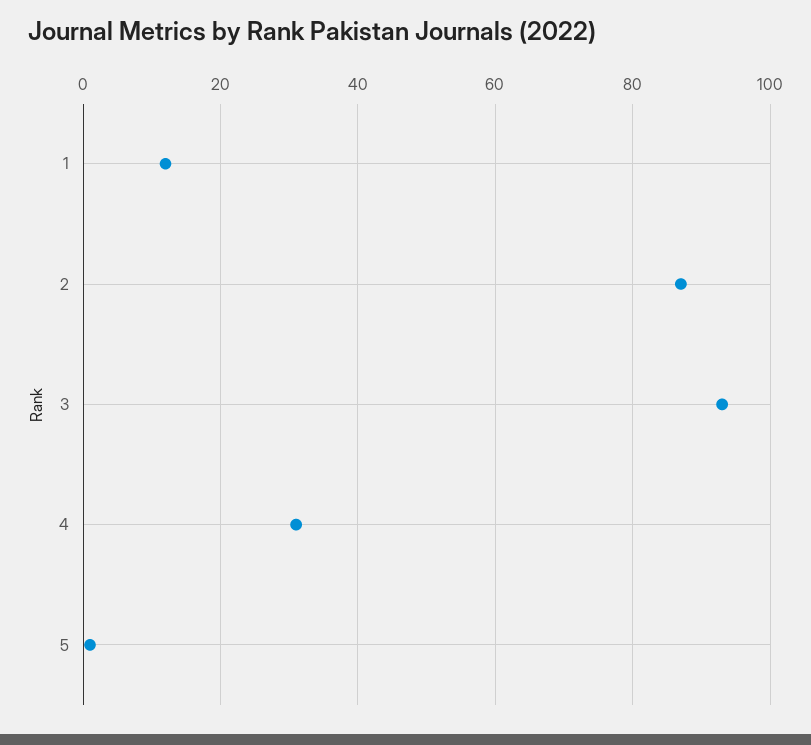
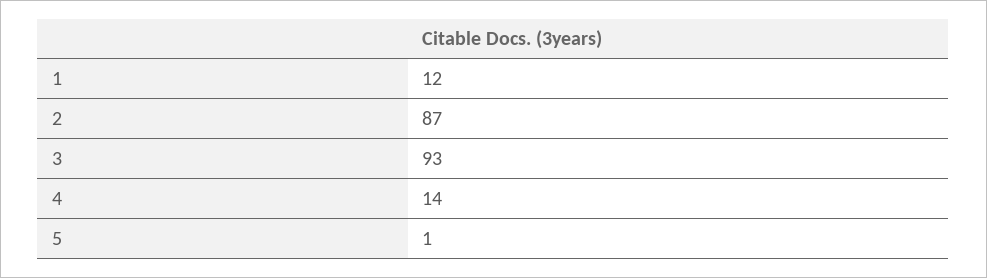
  {
    "1": 12,
    "2": 87,
    "3": 93,
-   "4": 30,
+   "4": 14,
    "5": 1
  }

